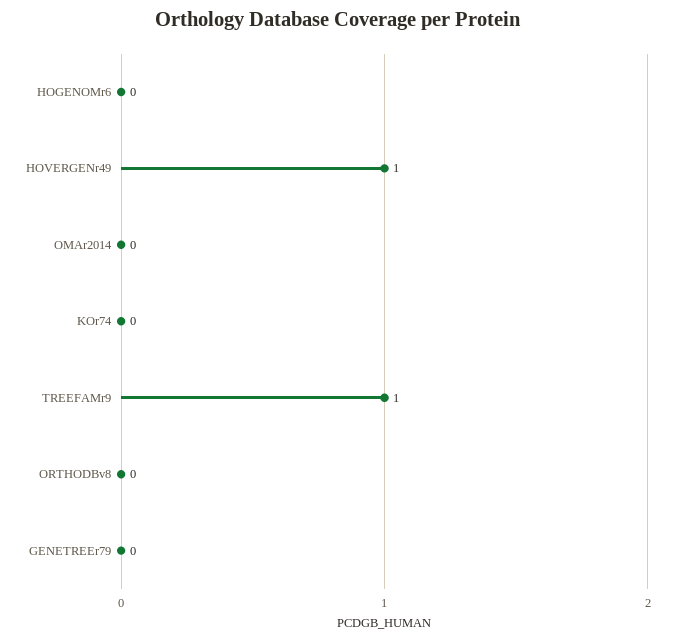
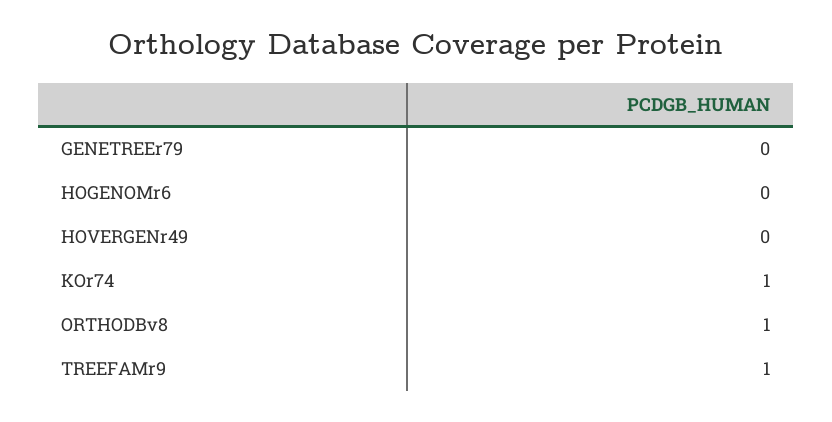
  {
    "HOGENOMr6": 0,
-   "HOVERGENr49": 1,
+   "HOVERGENr49": 0,
-   "OMAr2014": 0,
-   "KOr74": 0,
+   "KOr74": 1,
    "TREEFAMr9": 1,
-   "ORTHODBv8": 0,
+   "ORTHODBv8": 1,
    "GENETREEr79": 0
  }

